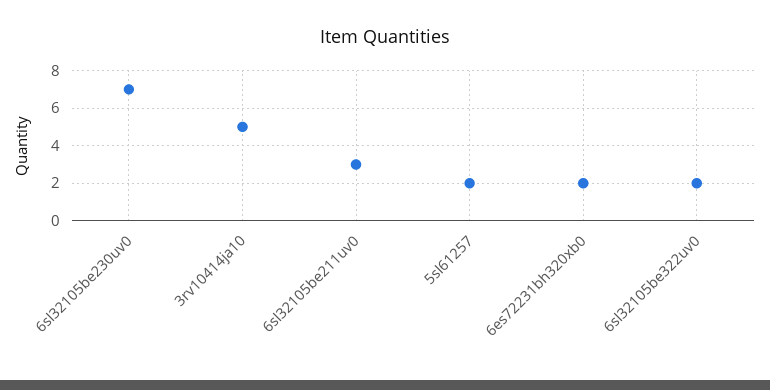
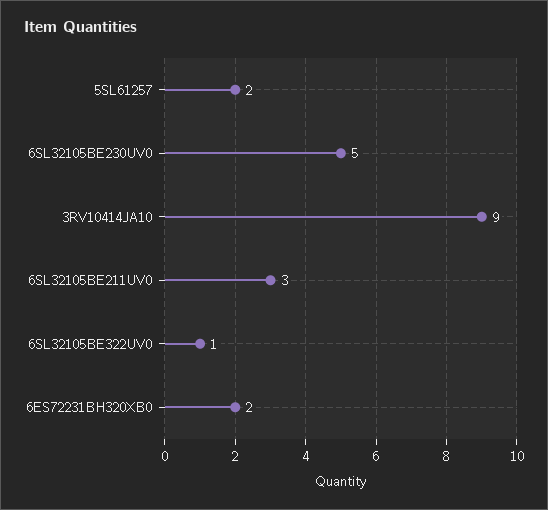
  {
-   "6sl32105be230uv0": 7,
+   "6sl32105be230uv0": 5,
-   "3rv10414ja10": 5,
+   "3rv10414ja10": 9,
    "6sl32105be211uv0": 3,
    "5sl61257": 2,
    "6es72231bh320xb0": 2,
-   "6sl32105be322uv0": 2
+   "6sl32105be322uv0": 1
  }

